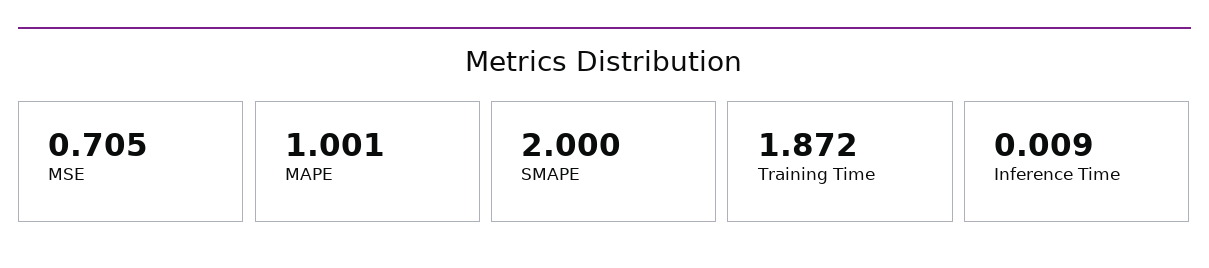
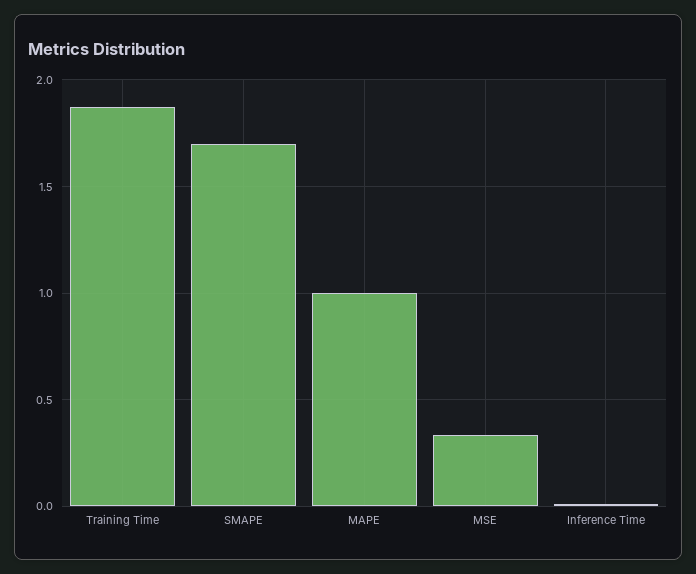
  {
-   "MSE": 0.705,
+   "MSE": 0.35,
    "MAPE": 1.001,
-   "SMAPE": 2,
+   "SMAPE": 1.7,
    "Training Time": 1.872,
    "Inference Time": 0.009
  }

